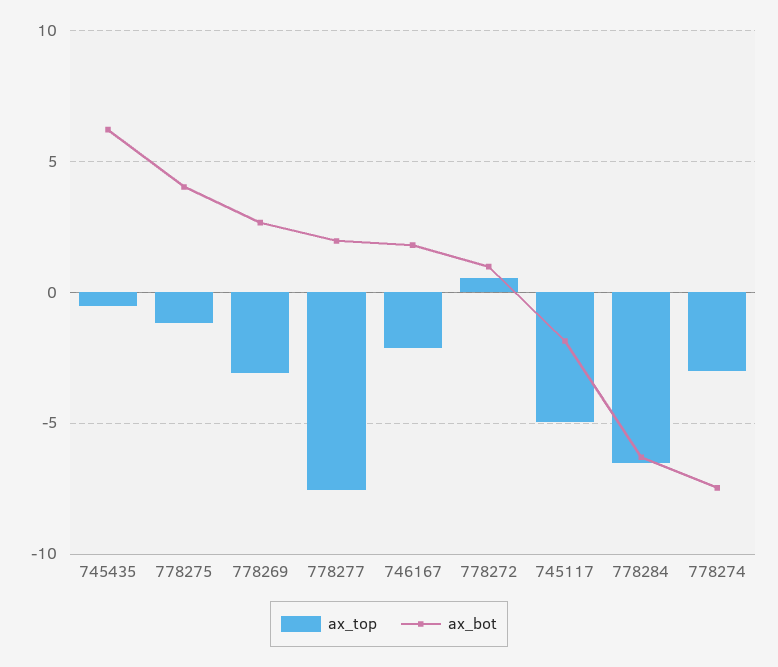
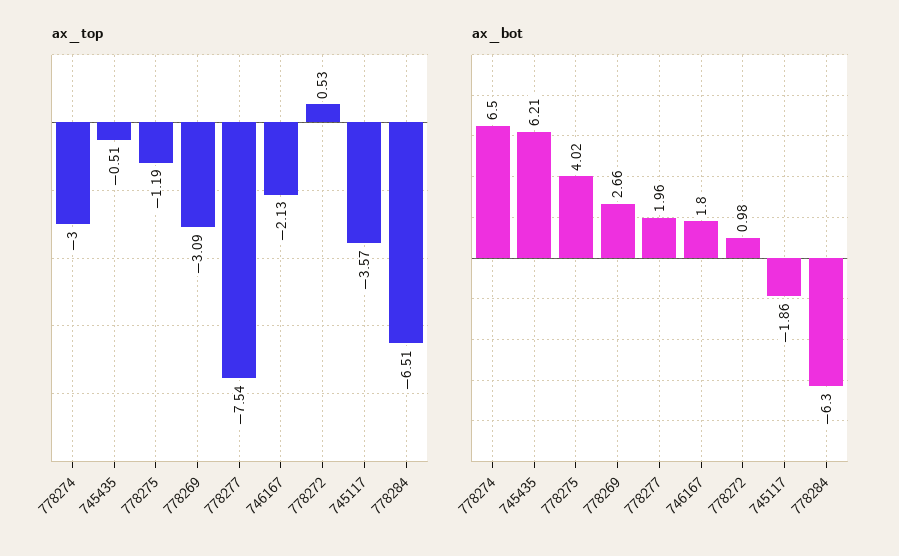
  {
    "ax_top": {
      "745435": -0.51,
      "778275": -1.19,
      "778269": -3.09,
      "778277": -7.54,
      "746167": -2.13,
      "778272": 0.53,
-     "745117": -5,
+     "745117": -3.57,
      "778284": -6.51,
      "778274": -3
    },
    "ax_bot": {
      "745435": 6.21,
      "778275": 4.02,
      "778269": 2.66,
      "778277": 1.96,
      "746167": 1.8,
      "778272": 0.98,
      "745117": -1.86,
      "778284": -6.3,
-     "778274": -7.5
+     "778274": 6.5
    }
  }

